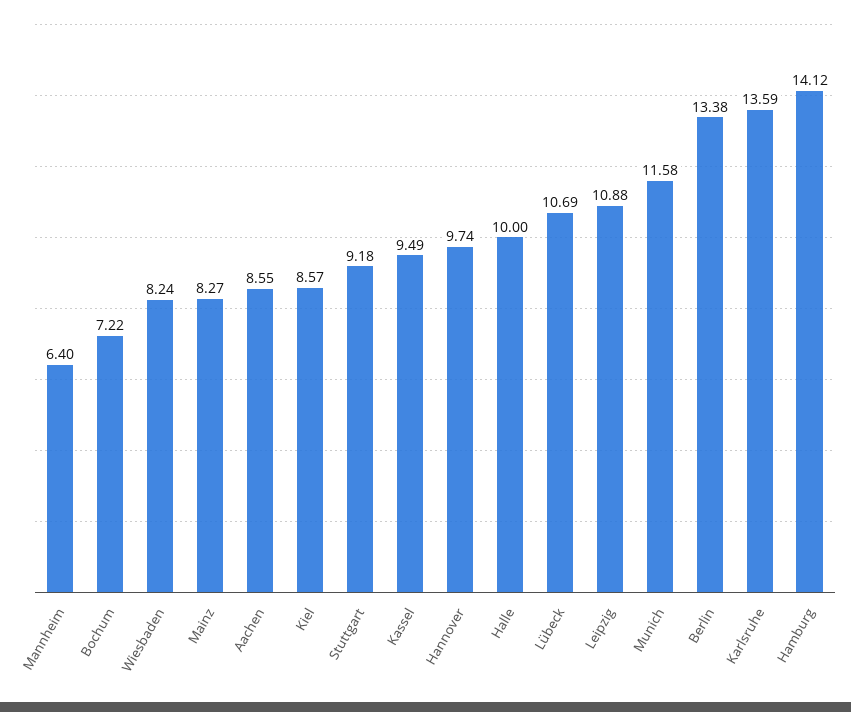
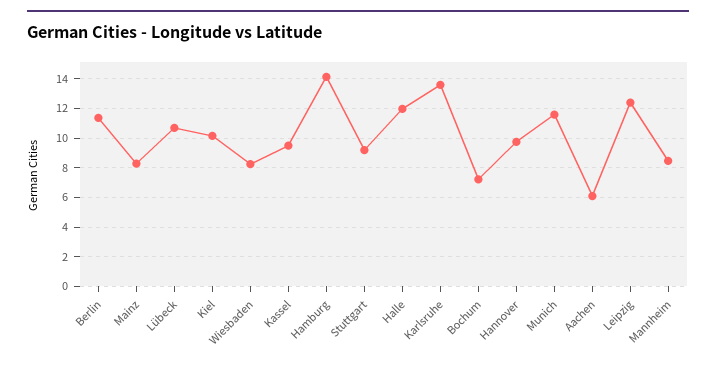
  {
-   "Mannheim": 6.4,
+   "Mannheim": 8.5,
    "Bochum": 7.22,
    "Wiesbaden": 8.24,
    "Mainz": 8.27,
-   "Aachen": 8.55,
+   "Aachen": 6,
-   "Kiel": 8.57,
+   "Kiel": 10,
    "Stuttgart": 9.18,
    "Kassel": 9.49,
    "Hannover": 9.74,
-   "Halle": 10,
+   "Halle": 12,
    "Lübeck": 10.69,
-   "Leipzig": 10.88,
+   "Leipzig": 12.5,
    "Munich": 11.58,
-   "Berlin": 13.38,
+   "Berlin": 11.5,
    "Karlsruhe": 13.59,
    "Hamburg": 14.12
  }

